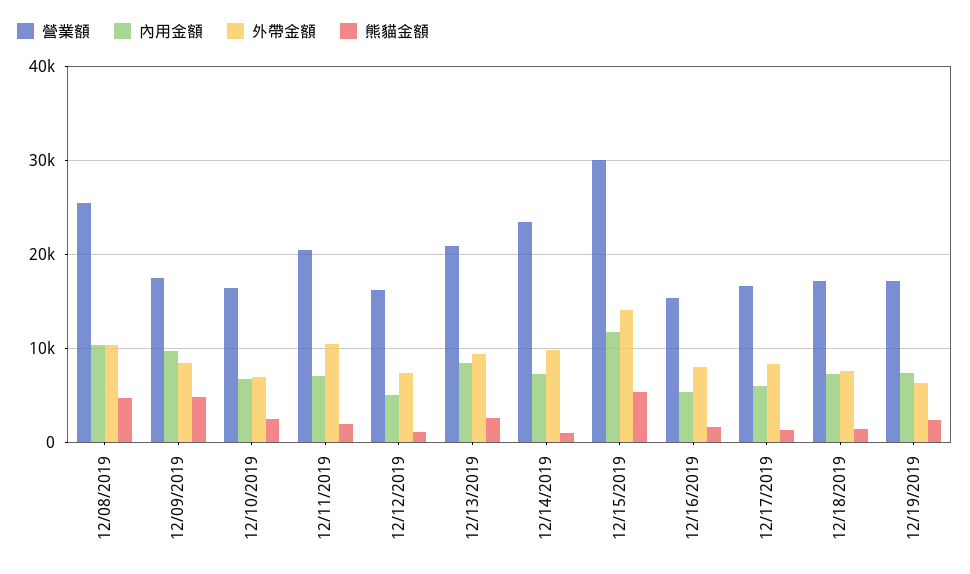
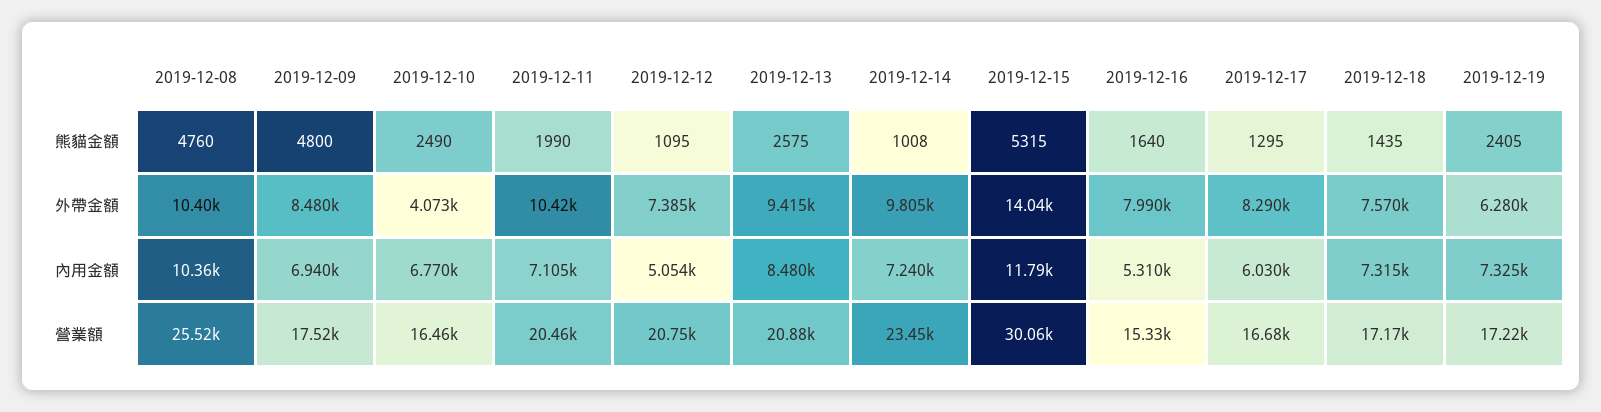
  {
    "營業額": {
      "12/08/2019": 25520,
      "12/09/2019": 17520,
      "12/10/2019": 16460,
      "12/11/2019": 20460,
-     "12/12/2019": 16000,
+     "12/12/2019": 20750,
      "12/13/2019": 20880,
      "12/14/2019": 23450,
      "12/15/2019": 30060,
      "12/16/2019": 15330,
      "12/17/2019": 16680,
      "12/18/2019": 17170,
      "12/19/2019": 17220
    },
    "內用金額": {
      "12/08/2019": 10360,
-     "12/09/2019": 10000,
+     "12/09/2019": 6940,
      "12/10/2019": 6770,
      "12/11/2019": 7105,
      "12/12/2019": 5054,
      "12/13/2019": 8480,
      "12/14/2019": 7240,
      "12/15/2019": 11790,
      "12/16/2019": 5310,
      "12/17/2019": 6030,
      "12/18/2019": 7315,
      "12/19/2019": 7325
    },
    "外帶金額": {
      "12/08/2019": 10400,
      "12/09/2019": 8480,
-     "12/10/2019": 7000,
+     "12/10/2019": 4073,
      "12/11/2019": 10420,
      "12/12/2019": 7385,
      "12/13/2019": 9415,
      "12/14/2019": 9805,
      "12/15/2019": 14040,
      "12/16/2019": 7990,
      "12/17/2019": 8290,
      "12/18/2019": 7570,
      "12/19/2019": 6280
    },
    "熊貓金額": {
      "12/08/2019": 4760,
      "12/09/2019": 4800,
      "12/10/2019": 2490,
      "12/11/2019": 1990,
      "12/12/2019": 1095,
      "12/13/2019": 2575,
      "12/14/2019": 1008,
      "12/15/2019": 5315,
      "12/16/2019": 1640,
      "12/17/2019": 1295,
      "12/18/2019": 1435,
      "12/19/2019": 2405
    }
  }

